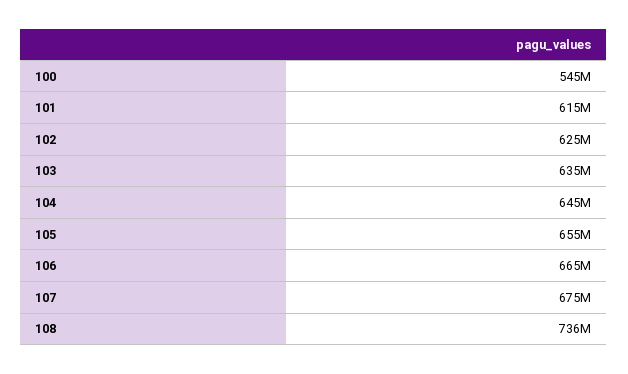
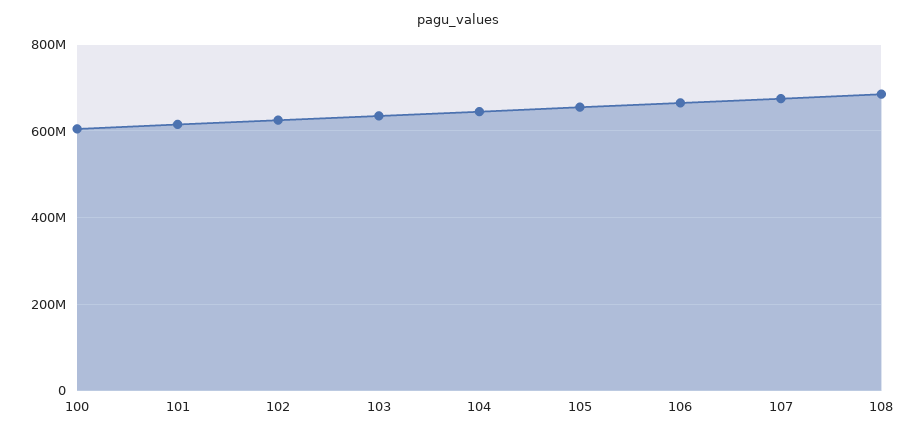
  {
-   "100": 545000000,
+   "100": 600000000,
    "101": 615000000,
    "102": 625000000,
    "103": 635000000,
    "104": 645000000,
    "105": 655000000,
    "106": 665000000,
    "107": 675000000,
-   "108": 736000000
+   "108": 680000000
  }

